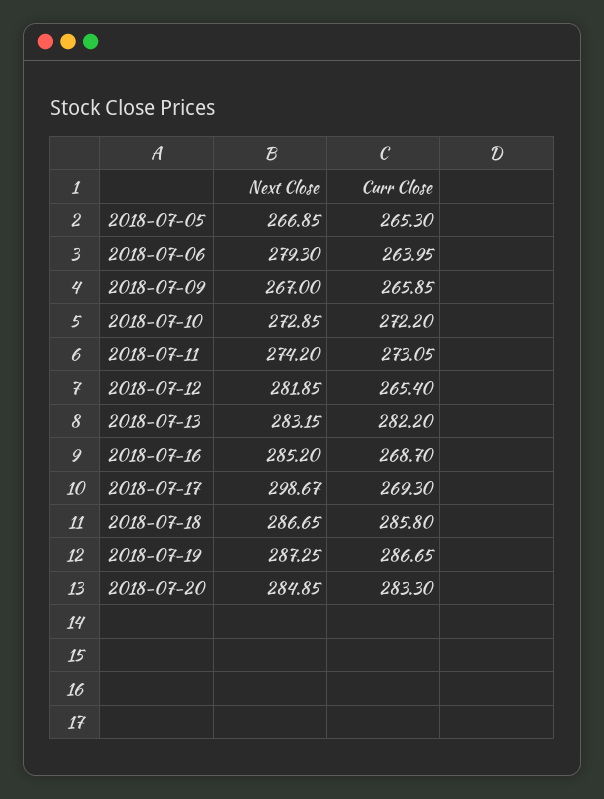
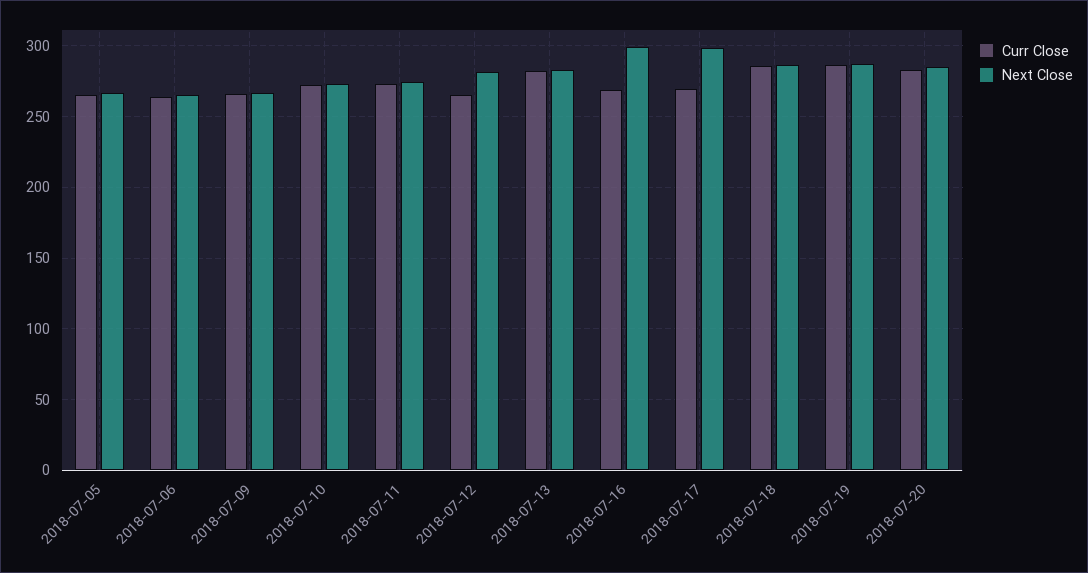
  {
    "Next Close": {
      "2018-07-05": 266.85,
-     "2018-07-06": 279.3,
+     "2018-07-06": 265,
      "2018-07-09": 267,
      "2018-07-10": 272.85,
      "2018-07-11": 274.2,
      "2018-07-12": 281.85,
      "2018-07-13": 283.15,
-     "2018-07-16": 285.2,
+     "2018-07-16": 300,
      "2018-07-17": 298.67,
      "2018-07-18": 286.65,
      "2018-07-19": 287.25,
      "2018-07-20": 284.85
    },
    "Curr Close": {
      "2018-07-05": 265.3,
      "2018-07-06": 263.95,
      "2018-07-09": 265.85,
      "2018-07-10": 272.2,
      "2018-07-11": 273.05,
      "2018-07-12": 265.4,
      "2018-07-13": 282.2,
      "2018-07-16": 268.7,
      "2018-07-17": 269.3,
      "2018-07-18": 285.8,
      "2018-07-19": 286.65,
      "2018-07-20": 283.3
    }
  }

